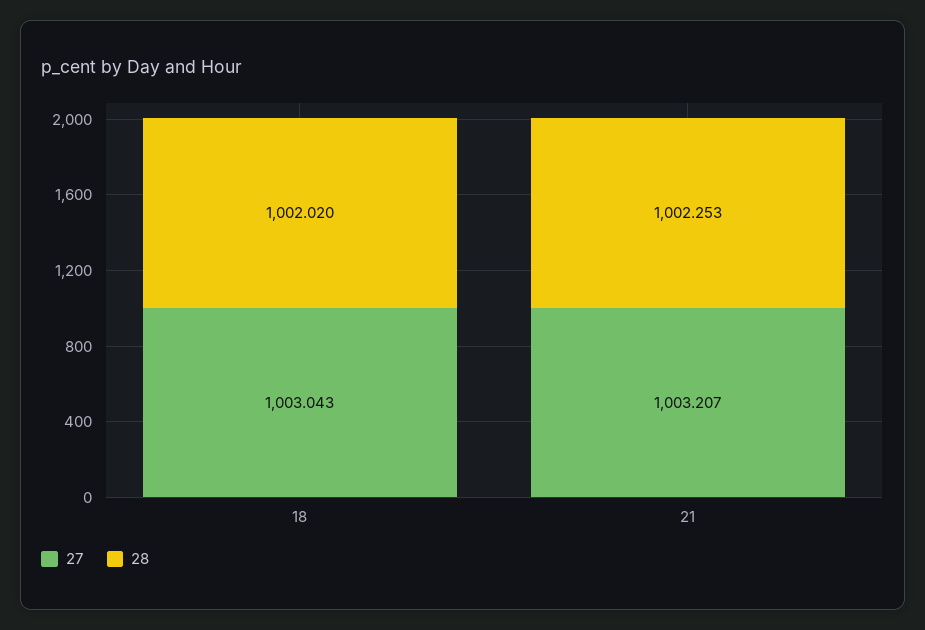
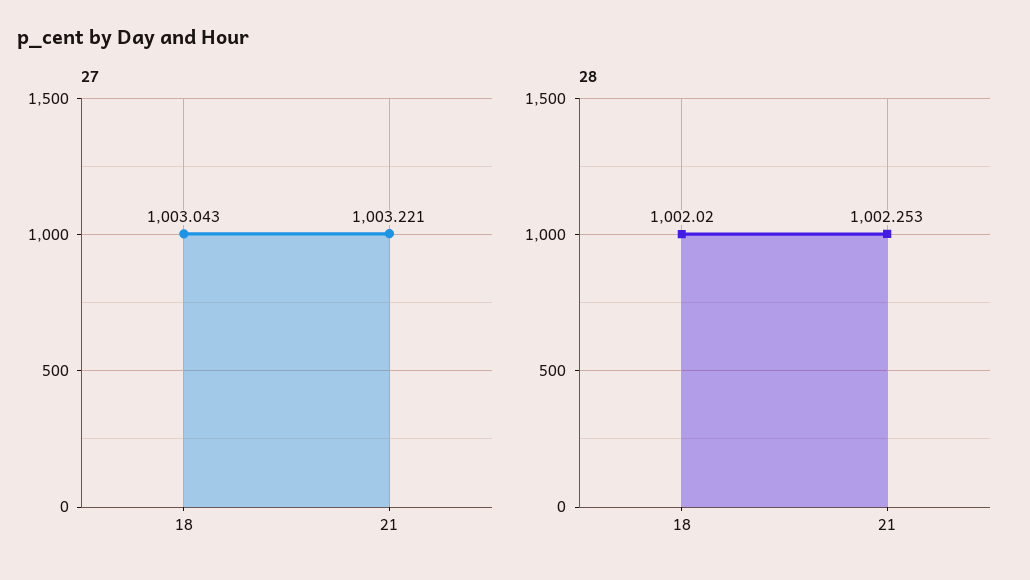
  {
    "27": {
      "18": 1003.043,
-     "21": 1003.207
+     "21": 1003.221
    },
    "28": {
      "18": 1002.02,
      "21": 1002.253
    }
  }

